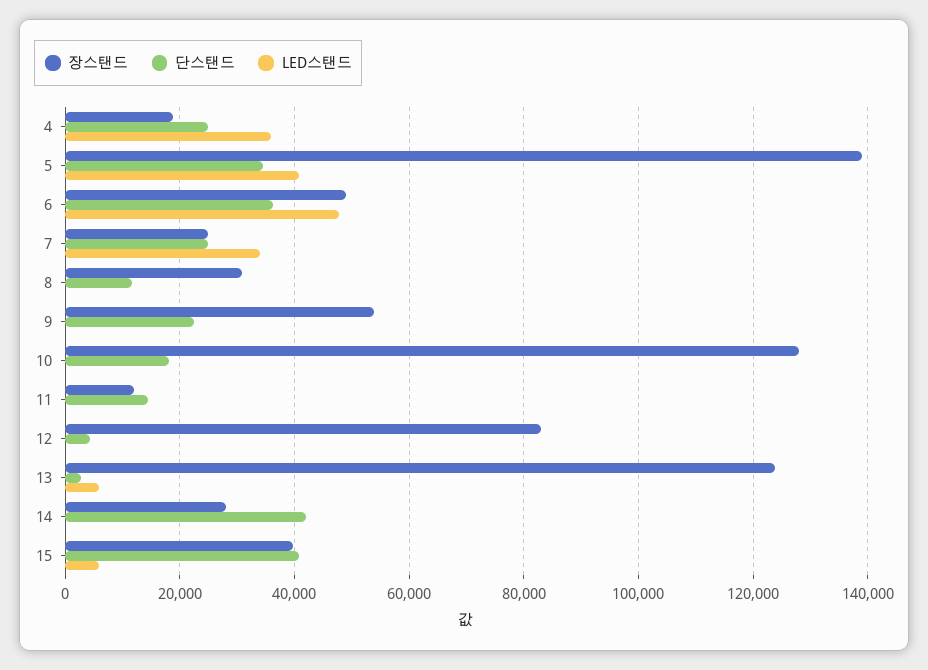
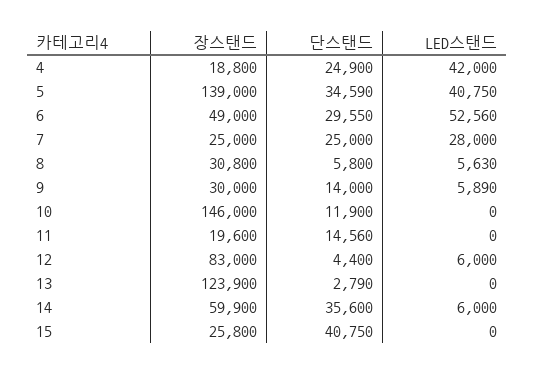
  {
    "장스탠드": {
      "4": 18800,
      "5": 139000,
      "6": 49000,
      "7": 25000,
      "8": 30800,
-     "9": 54000,
+     "9": 30000,
-     "10": 128000,
+     "10": 146000,
-     "11": 12000,
+     "11": 19600,
      "12": 83000,
      "13": 123900,
-     "14": 28000,
+     "14": 59900,
-     "15": 40000
+     "15": 25800
    },
    "단스탠드": {
      "4": 24900,
      "5": 34590,
-     "6": 36000,
+     "6": 29550,
      "7": 25000,
-     "8": 12000,
+     "8": 5800,
-     "9": 22000,
+     "9": 14000,
-     "10": 18000,
+     "10": 11900,
      "11": 14560,
      "12": 4400,
      "13": 2790,
-     "14": 42000,
+     "14": 35600,
      "15": 40750
    },
    "LED스탠드": {
-     "4": 36000,
+     "4": 42000,
      "5": 40750,
-     "6": 48000,
+     "6": 52560,
-     "7": 34000,
+     "7": 28000,
-     "8": 0,
+     "8": 5630,
-     "9": 0,
+     "9": 5890,
      "10": 0,
      "11": 0,
-     "12": 0,
+     "12": 6000,
-     "13": 6000,
+     "13": 0,
-     "14": 0,
+     "14": 6000,
-     "15": 6000
+     "15": 0
    }
  }

